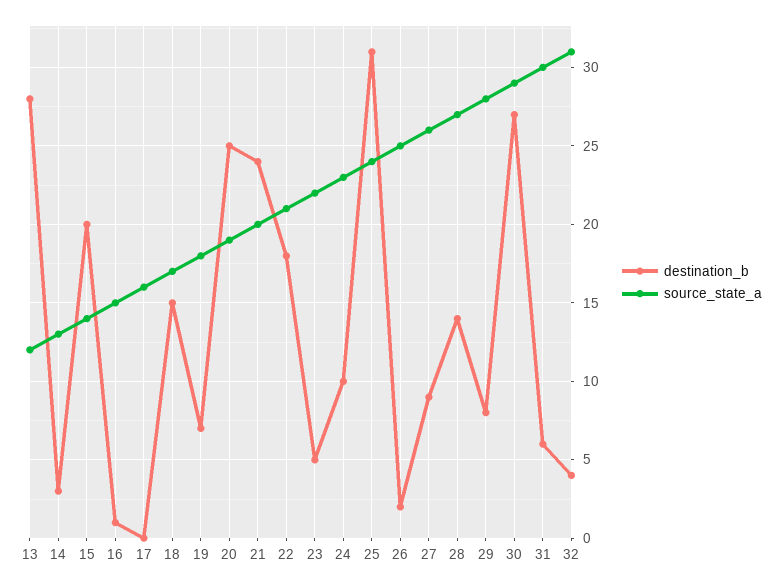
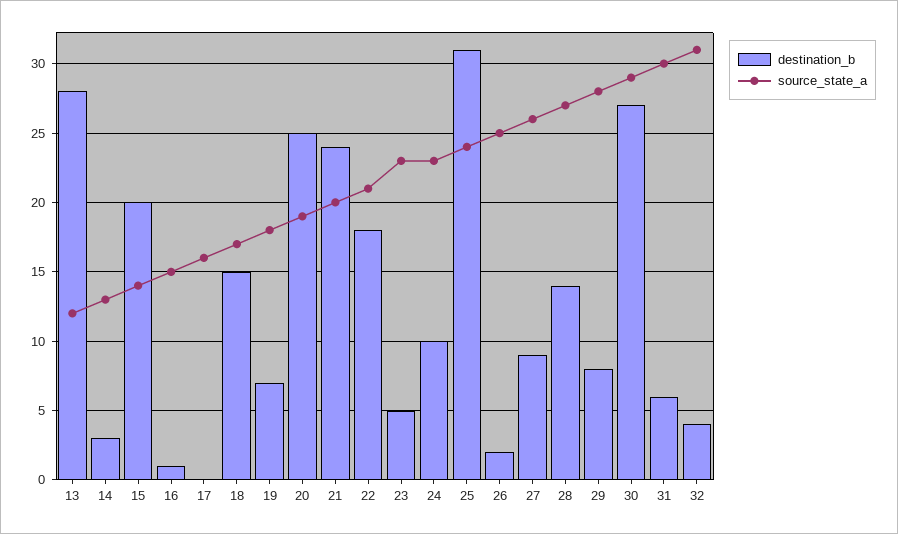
  {
    "destination_b": {
      "13": 28,
      "14": 3,
      "15": 20,
      "16": 1,
      "17": 0,
      "18": 15,
      "19": 7,
      "20": 25,
      "21": 24,
      "22": 18,
      "23": 5,
      "24": 10,
      "25": 31,
      "26": 2,
      "27": 9,
      "28": 14,
      "29": 8,
      "30": 27,
      "31": 6,
      "32": 4
    },
    "source_state_a": {
      "13": 12,
      "14": 13,
      "15": 14,
      "16": 15,
      "17": 16,
      "18": 17,
      "19": 18,
      "20": 19,
      "21": 20,
      "22": 21,
-     "23": 22,
+     "23": 23,
      "24": 23,
      "25": 24,
      "26": 25,
      "27": 26,
      "28": 27,
      "29": 28,
      "30": 29,
      "31": 30,
      "32": 31
    }
  }

